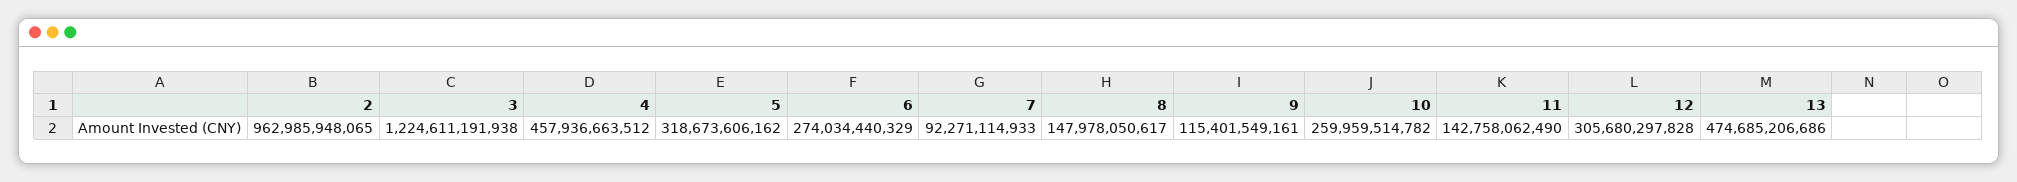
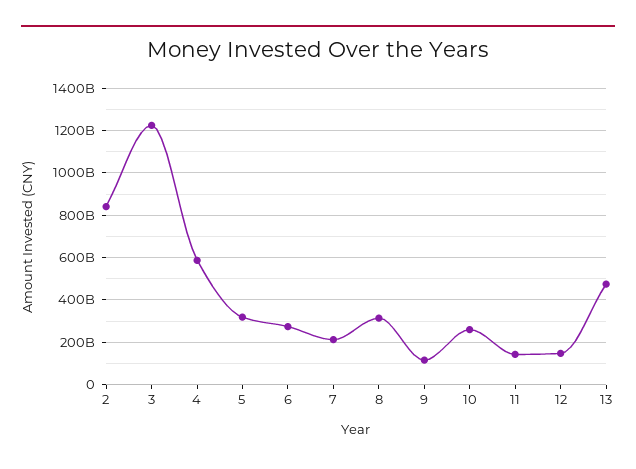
  {
-   "2": 962985948065,
+   "2": 850000000000,
    "3": 1224611191938,
-   "4": 457936663512,
+   "4": 600000000000,
    "5": 318673606162,
    "6": 274034440329,
-   "7": 92271114933,
+   "7": 200000000000,
-   "8": 147978050617,
+   "8": 300000000000,
    "9": 115401549161,
    "10": 259959514782,
    "11": 142758062490,
-   "12": 305680297828,
+   "12": 150000000000,
    "13": 474685206686
  }

